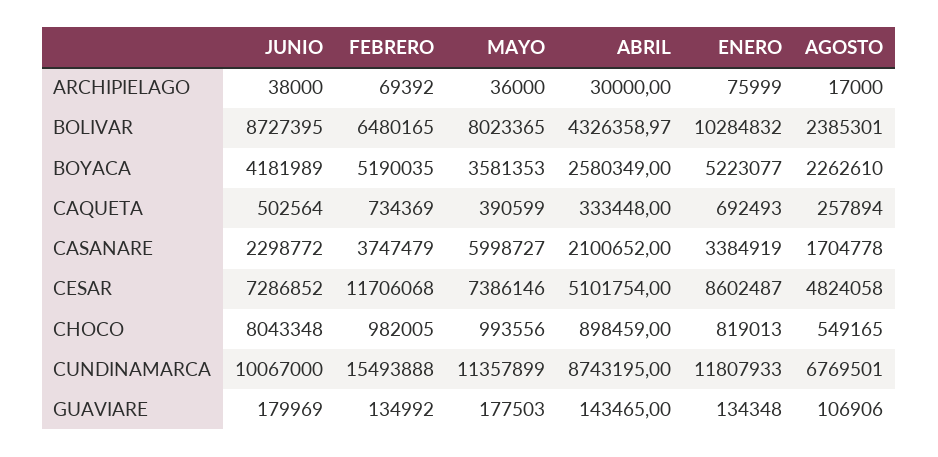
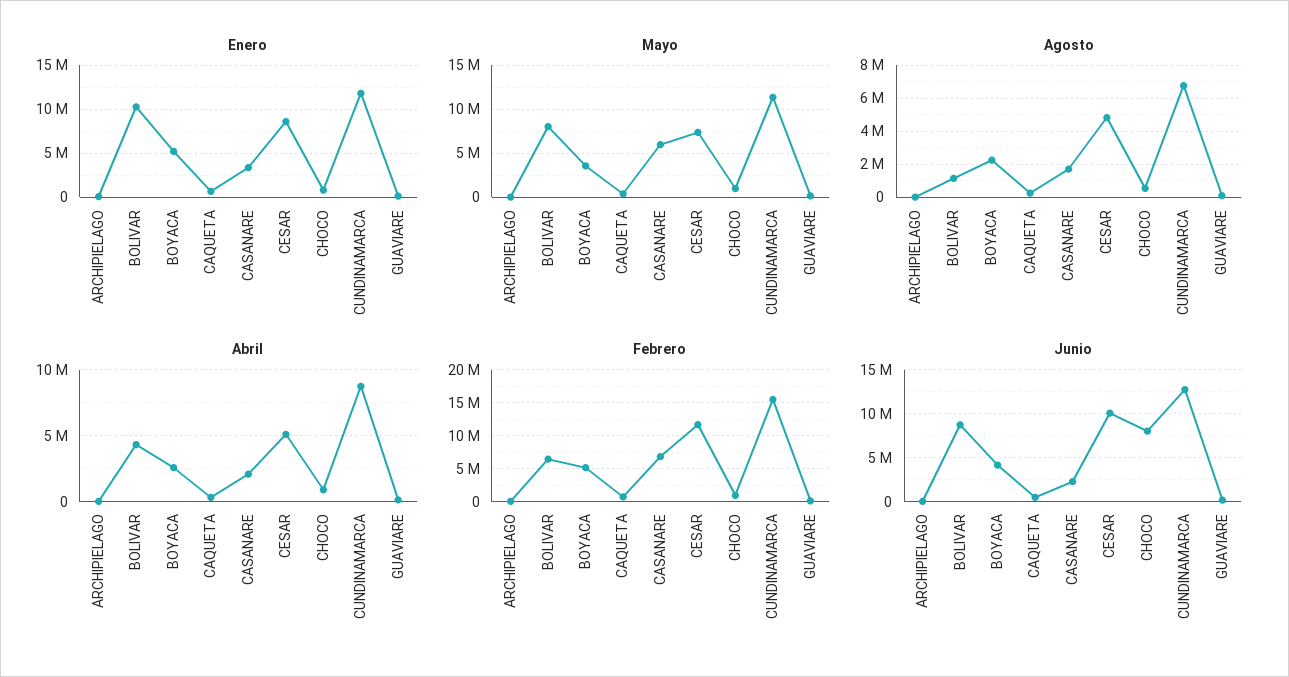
  {
    "JUNIO": {
      "ARCHIPIELAGO": 38000,
      "BOLIVAR": 8727395,
      "BOYACA": 4181989,
      "CAQUETA": 502564,
      "CASANARE": 2298772,
-     "CESAR": 7286852,
+     "CESAR": 10000000,
      "CHOCO": 8043348,
-     "CUNDINAMARCA": 10067000,
+     "CUNDINAMARCA": 13000000,
      "GUAVIARE": 179969
    },
    "FEBRERO": {
      "ARCHIPIELAGO": 69392,
      "BOLIVAR": 6480165,
      "BOYACA": 5190035,
      "CAQUETA": 734369,
-     "CASANARE": 3747479,
+     "CASANARE": 7000000,
      "CESAR": 11706068,
      "CHOCO": 982005,
      "CUNDINAMARCA": 15493888,
      "GUAVIARE": 134992
    },
    "MAYO": {
      "ARCHIPIELAGO": 36000,
      "BOLIVAR": 8023365,
      "BOYACA": 3581353,
      "CAQUETA": 390599,
      "CASANARE": 5998727,
      "CESAR": 7386146,
      "CHOCO": 993556,
      "CUNDINAMARCA": 11357899,
      "GUAVIARE": 177503
    },
    "ABRIL": {
      "ARCHIPIELAGO": 30000,
      "BOLIVAR": 4326358.97,
      "BOYACA": 2580349,
      "CAQUETA": 333448,
      "CASANARE": 2100652,
      "CESAR": 5101754,
      "CHOCO": 898459,
      "CUNDINAMARCA": 8743195,
      "GUAVIARE": 143465
    },
    "ENERO": {
      "ARCHIPIELAGO": 75999,
      "BOLIVAR": 10284832,
      "BOYACA": 5223077,
      "CAQUETA": 692493,
      "CASANARE": 3384919,
      "CESAR": 8602487,
      "CHOCO": 819013,
      "CUNDINAMARCA": 11807933,
      "GUAVIARE": 134348
    },
    "AGOSTO": {
      "ARCHIPIELAGO": 17000,
-     "BOLIVAR": 2385301,
+     "BOLIVAR": 1000000,
      "BOYACA": 2262610,
      "CAQUETA": 257894,
      "CASANARE": 1704778,
      "CESAR": 4824058,
      "CHOCO": 549165,
      "CUNDINAMARCA": 6769501,
      "GUAVIARE": 106906
    }
  }

